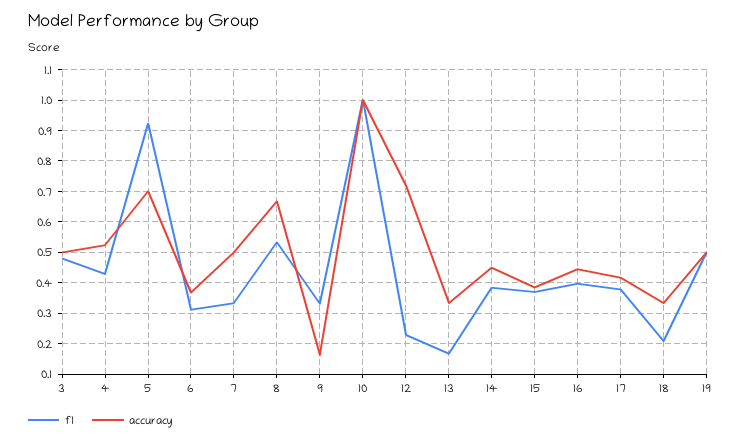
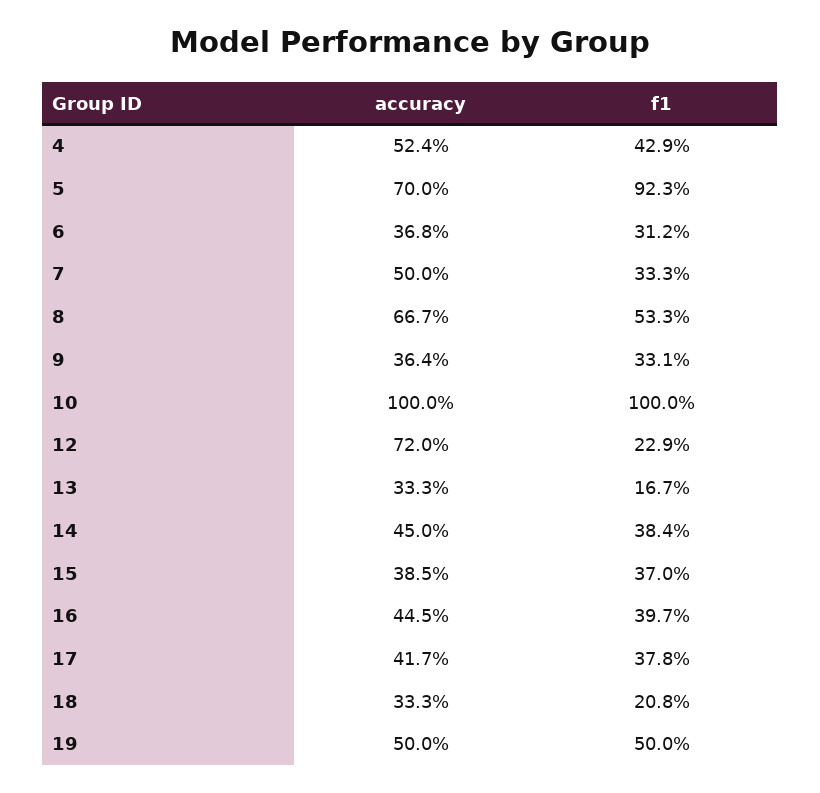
  {
    "f1": {
-     "3": 0.48,
      "4": 0.429,
      "5": 0.923,
      "6": 0.312,
      "7": 0.333,
      "8": 0.533,
      "9": 0.331,
      "10": 1,
      "12": 0.229,
      "13": 0.167,
      "14": 0.384,
      "15": 0.37,
      "16": 0.397,
      "17": 0.378,
      "18": 0.208,
      "19": 0.5
    },
    "accuracy": {
-     "3": 0.5,
      "4": 0.524,
      "5": 0.7,
      "6": 0.368,
      "7": 0.5,
      "8": 0.667,
-     "9": 0.16,
+     "9": 0.364,
      "10": 1,
      "12": 0.72,
      "13": 0.333,
      "14": 0.45,
      "15": 0.385,
      "16": 0.445,
      "17": 0.417,
      "18": 0.333,
      "19": 0.5
    }
  }

